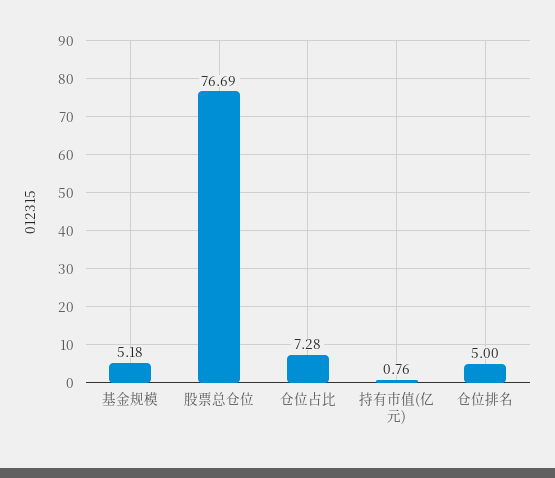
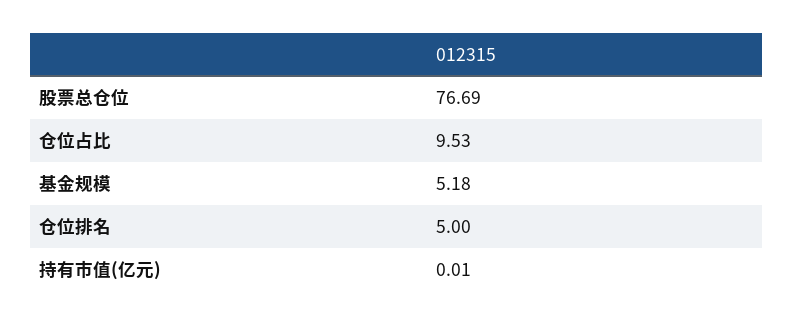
  {
    "基金规模": 5.18,
    "股票总仓位": 76.69,
-   "仓位占比": 7.28,
+   "仓位占比": 9.53,
-   "持有市值(亿元)": 0.76,
+   "持有市值(亿元)": 0.01,
    "仓位排名": 5
  }

